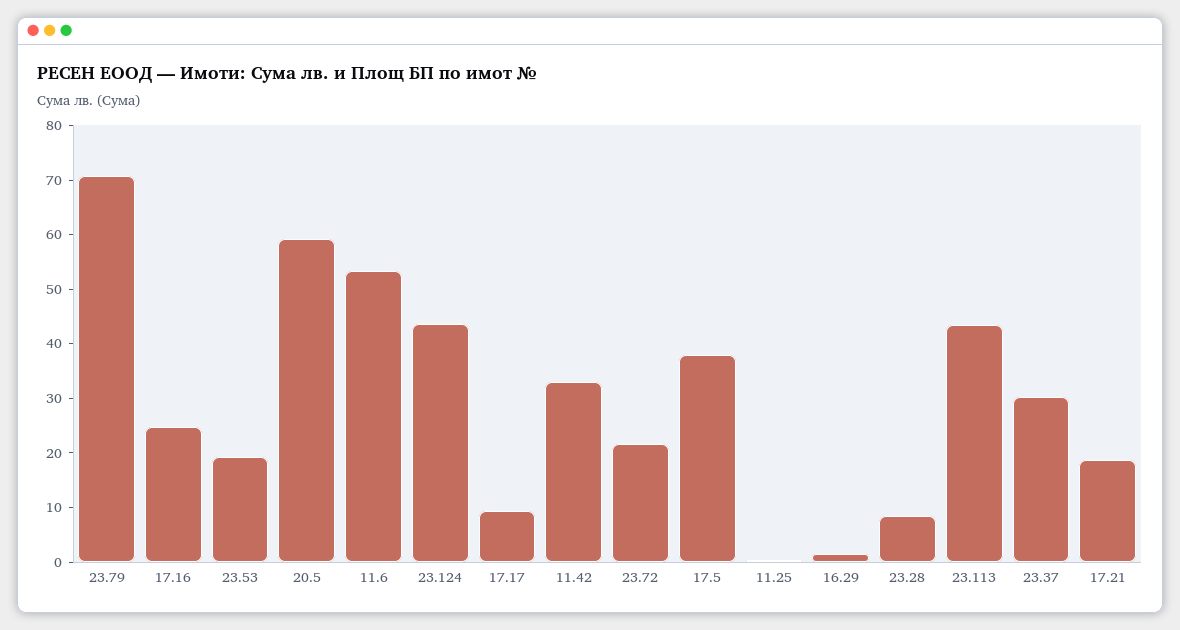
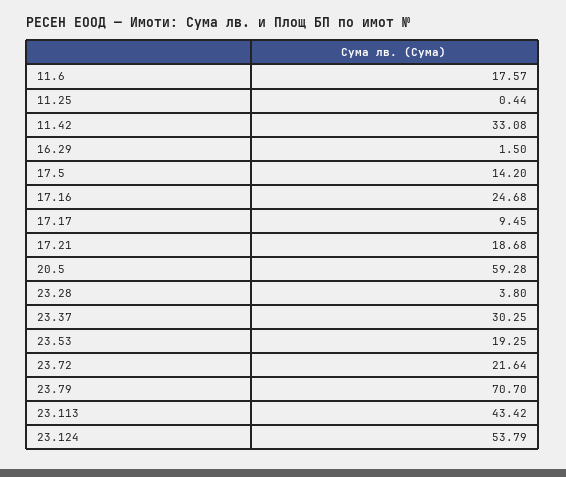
  {
    "23.79": 70.7,
    "17.16": 24.68,
    "23.53": 19.25,
    "20.5": 59.28,
-   "11.6": 54,
+   "11.6": 17.57,
-   "23.124": 44,
+   "23.124": 53.79,
    "17.17": 9.45,
    "11.42": 33.08,
    "23.72": 21.64,
-   "17.5": 38,
+   "17.5": 14.2,
    "11.25": 0.44,
    "16.29": 1.5,
-   "23.28": 8,
+   "23.28": 3.8,
    "23.113": 43.42,
    "23.37": 30.25,
    "17.21": 18.68
  }

